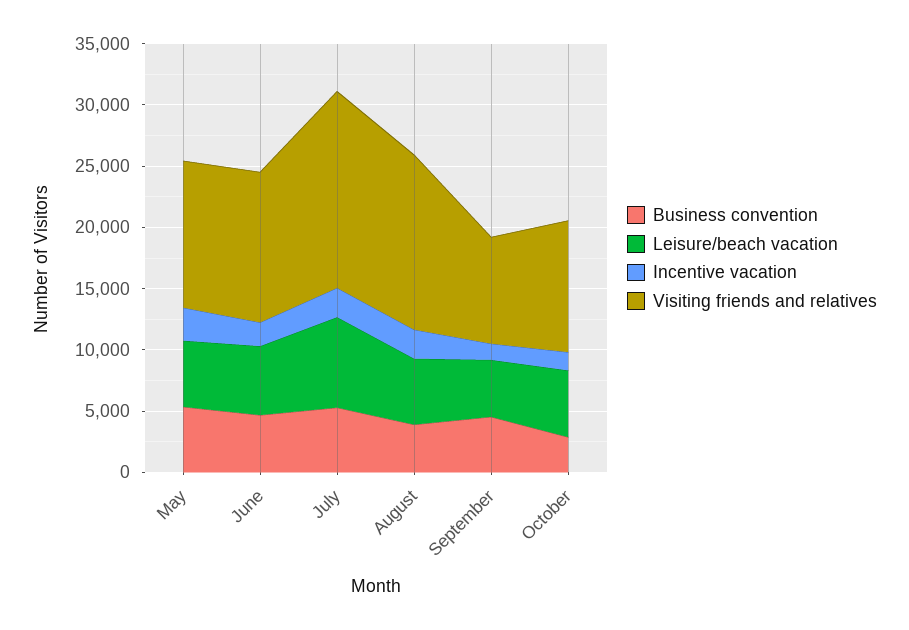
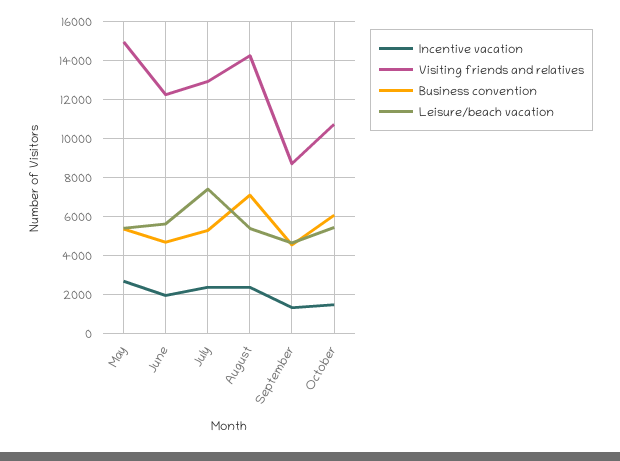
  {
    "Business convention": {
      "May": 5500,
      "June": 4500,
      "July": 5500,
-     "August": 4000,
+     "August": 7000,
      "September": 4500,
-     "October": 3000
+     "October": 6000
    },
    "Leisure/beach vacation": {
      "May": 5500,
      "June": 5500,
      "July": 7500,
      "August": 5500,
      "September": 4500,
      "October": 5500
    },
    "Incentive vacation": {
      "May": 2500,
      "June": 2000,
      "July": 2500,
      "August": 2500,
      "September": 1500,
      "October": 1500
    },
    "Visiting friends and relatives": {
-     "May": 12000,
+     "May": 15000,
      "June": 12500,
-     "July": 16000,
+     "July": 13000,
      "August": 14500,
      "September": 8500,
      "October": 10500
    }
  }

